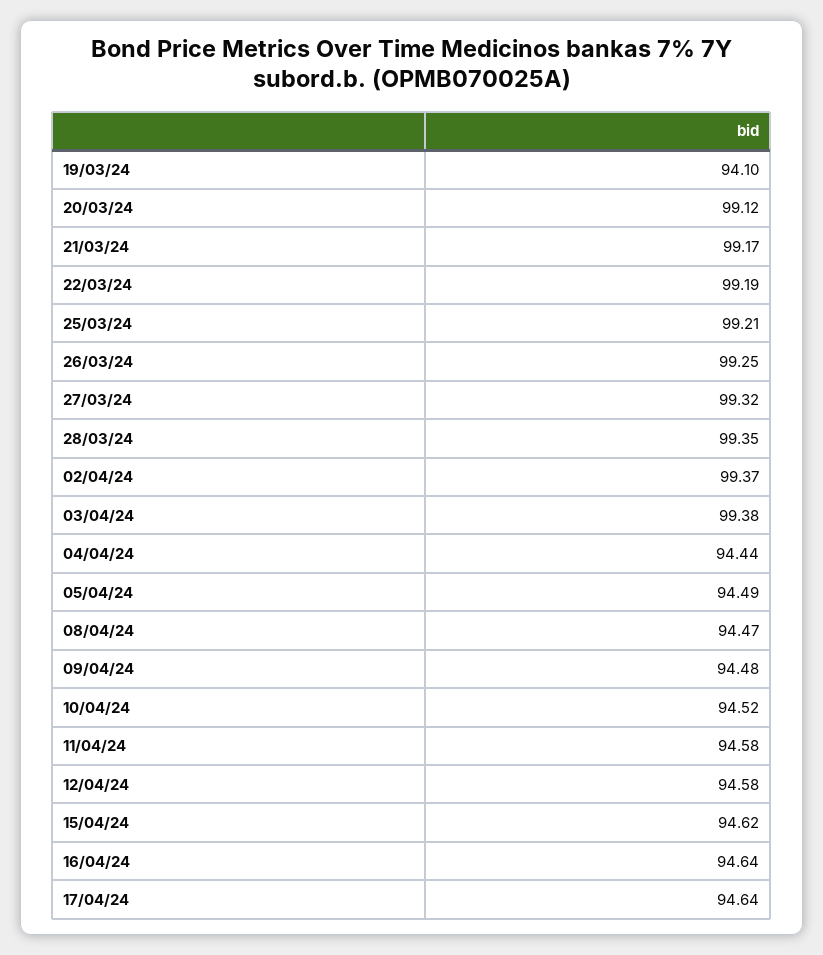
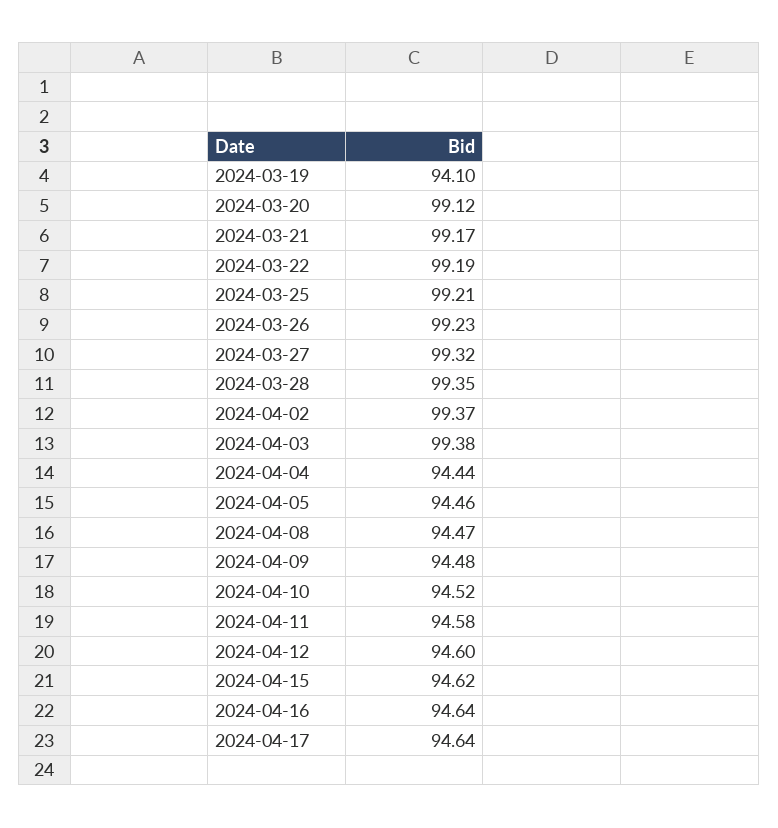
  {
    "19/03/24": 94.1,
    "20/03/24": 99.12,
    "21/03/24": 99.17,
    "22/03/24": 99.19,
    "25/03/24": 99.21,
-   "26/03/24": 99.25,
+   "26/03/24": 99.23,
    "27/03/24": 99.32,
    "28/03/24": 99.35,
    "02/04/24": 99.37,
    "03/04/24": 99.38,
    "04/04/24": 94.44,
-   "05/04/24": 94.49,
+   "05/04/24": 94.46,
    "08/04/24": 94.47,
    "09/04/24": 94.48,
    "10/04/24": 94.52,
    "11/04/24": 94.58,
-   "12/04/24": 94.58,
+   "12/04/24": 94.6,
    "15/04/24": 94.62,
    "16/04/24": 94.64,
    "17/04/24": 94.64
  }

